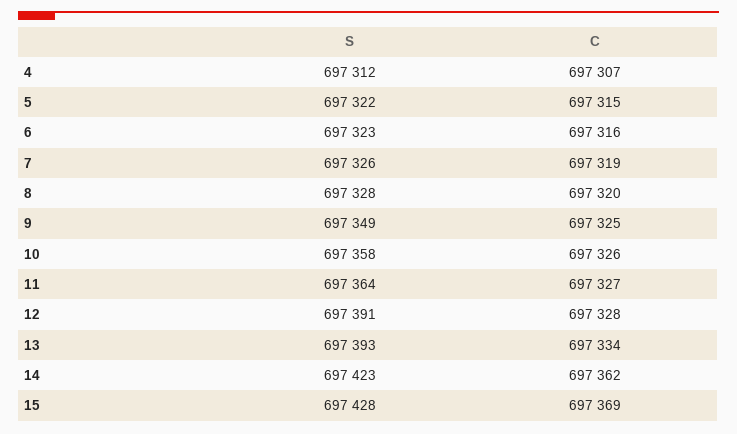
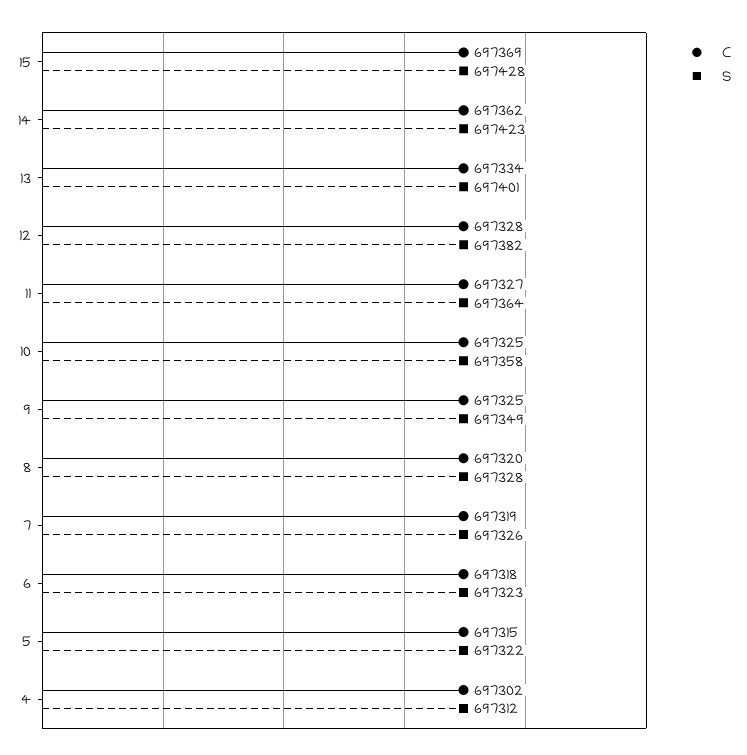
  {
    "S": {
      "4": 697312,
      "5": 697322,
      "6": 697323,
      "7": 697326,
      "8": 697328,
      "9": 697349,
      "10": 697358,
      "11": 697364,
-     "12": 697391,
+     "12": 697382,
-     "13": 697393,
+     "13": 697401,
      "14": 697423,
      "15": 697428
    },
    "C": {
-     "4": 697307,
+     "4": 697302,
      "5": 697315,
-     "6": 697316,
+     "6": 697318,
      "7": 697319,
      "8": 697320,
      "9": 697325,
-     "10": 697326,
+     "10": 697325,
      "11": 697327,
      "12": 697328,
      "13": 697334,
      "14": 697362,
      "15": 697369
    }
  }

